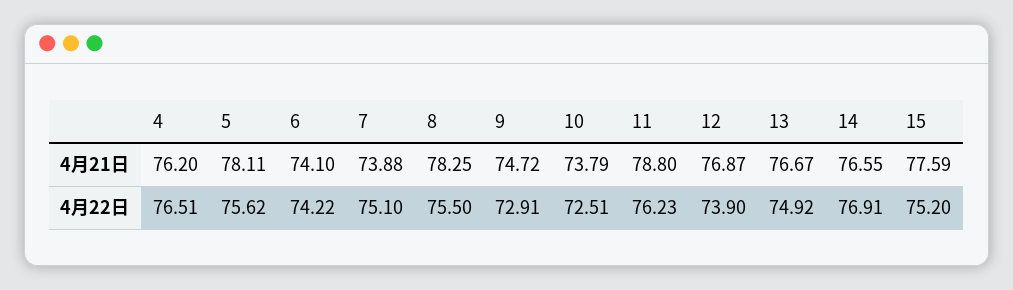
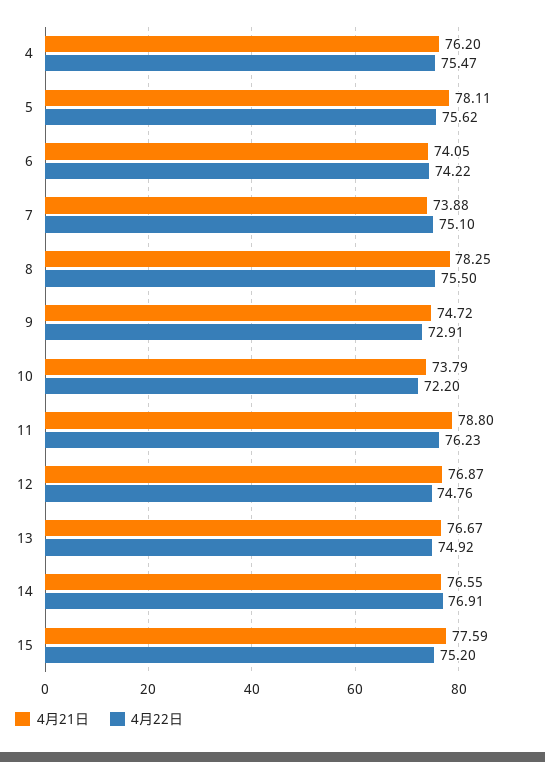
  {
    "4月21日": {
      "4": 76.2,
      "5": 78.11,
-     "6": 74.1,
+     "6": 74.05,
      "7": 73.88,
      "8": 78.25,
      "9": 74.72,
      "10": 73.79,
      "11": 78.8,
      "12": 76.87,
      "13": 76.67,
      "14": 76.55,
      "15": 77.59
    },
    "4月22日": {
-     "4": 76.51,
+     "4": 75.47,
      "5": 75.62,
      "6": 74.22,
      "7": 75.1,
      "8": 75.5,
      "9": 72.91,
-     "10": 72.51,
+     "10": 72.2,
      "11": 76.23,
-     "12": 73.9,
+     "12": 74.76,
      "13": 74.92,
      "14": 76.91,
      "15": 75.2
    }
  }

